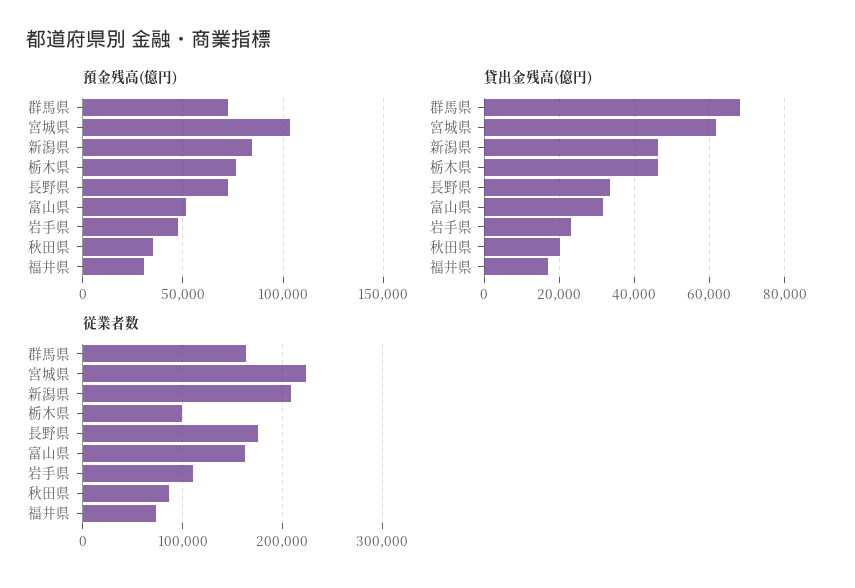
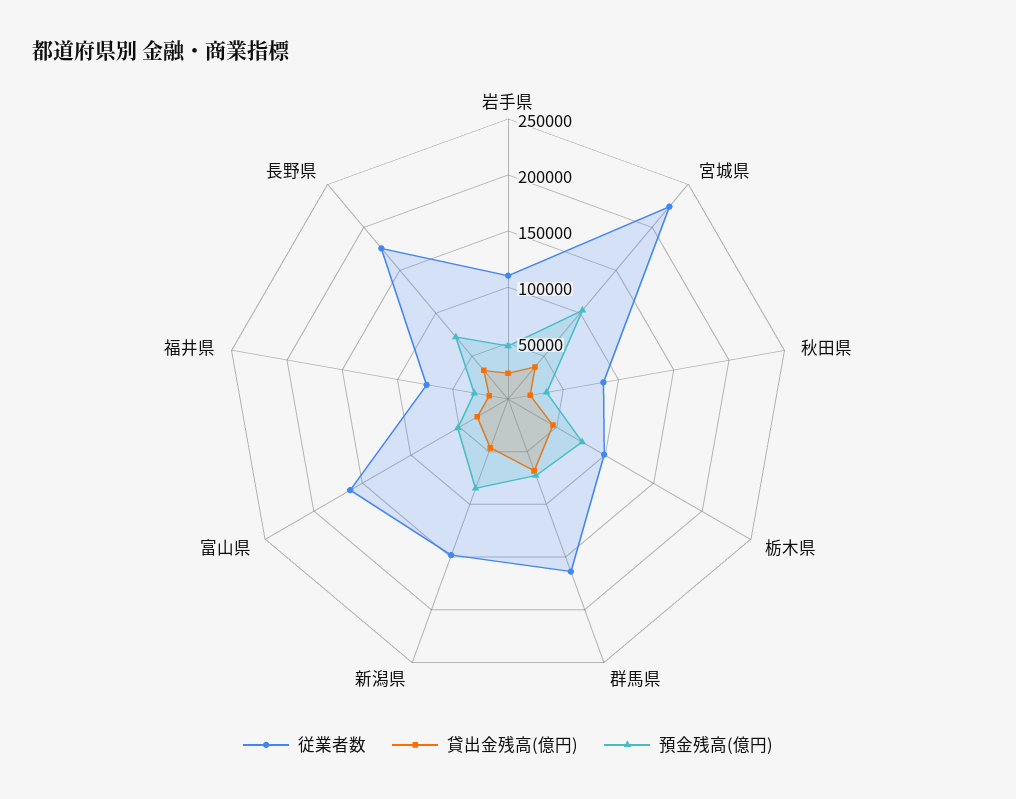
  {
    "預金残高(億円)": {
      "群馬県": 75000,
      "宮城県": 105000,
      "新潟県": 85000,
      "栃木県": 75000,
      "長野県": 70000,
      "富山県": 50000,
      "岩手県": 45000,
      "秋田県": 35000,
      "福井県": 30000
    },
    "貸出金残高(億円)": {
      "群馬県": 68000,
-     "宮城県": 62000,
+     "宮城県": 40000,
      "新潟県": 46000,
      "栃木県": 46000,
      "長野県": 34000,
      "富山県": 32000,
      "岩手県": 24000,
      "秋田県": 20000,
      "福井県": 16000
    },
    "従業者数": {
      "群馬県": 160000,
      "宮城県": 220000,
-     "新潟県": 210000,
+     "新潟県": 150000,
      "栃木県": 100000,
      "長野県": 180000,
      "富山県": 160000,
      "岩手県": 110000,
      "秋田県": 90000,
      "福井県": 70000
    }
  }

